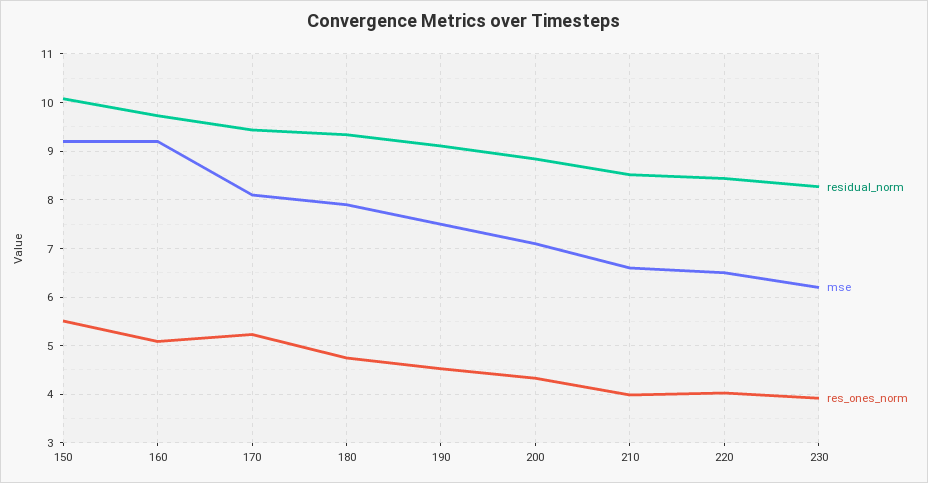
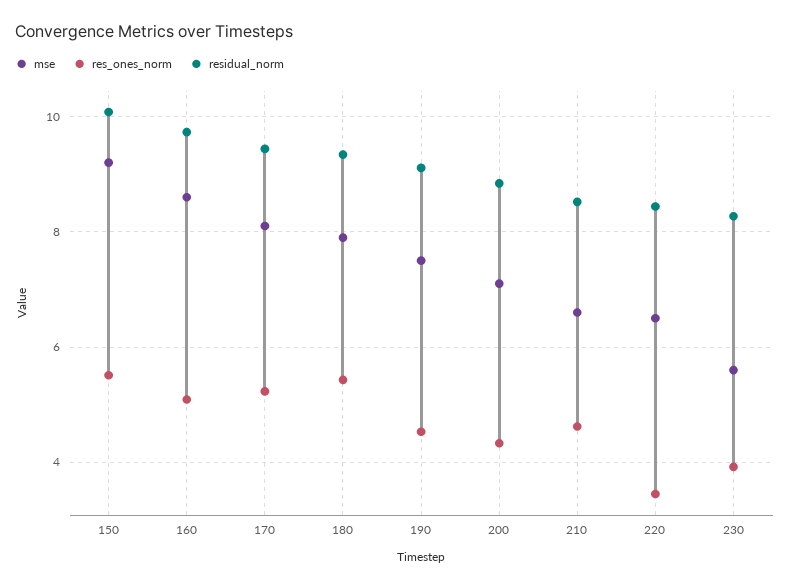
  {
    "residual_norm": {
      "150": 10,
      "160": 9.8,
      "170": 9.4,
      "180": 9.4,
      "190": 9.2,
      "200": 8.8,
      "210": 8.6,
      "220": 8.4,
      "230": 8.2
    },
    "mse": {
      "150": 9.2,
-     "160": 9.2,
+     "160": 8.6,
      "170": 8.2,
      "180": 8,
      "190": 7.6,
      "200": 7.2,
      "210": 6.6,
      "220": 6.6,
-     "230": 6.2
+     "230": 5.6
    },
    "res_ones_norm": {
      "150": 5.6,
      "160": 5,
      "170": 5.2,
-     "180": 4.8,
+     "180": 5.4,
      "190": 4.6,
      "200": 4.4,
-     "210": 4,
+     "210": 4.6,
-     "220": 4,
+     "220": 3.4,
      "230": 4
    }
  }

